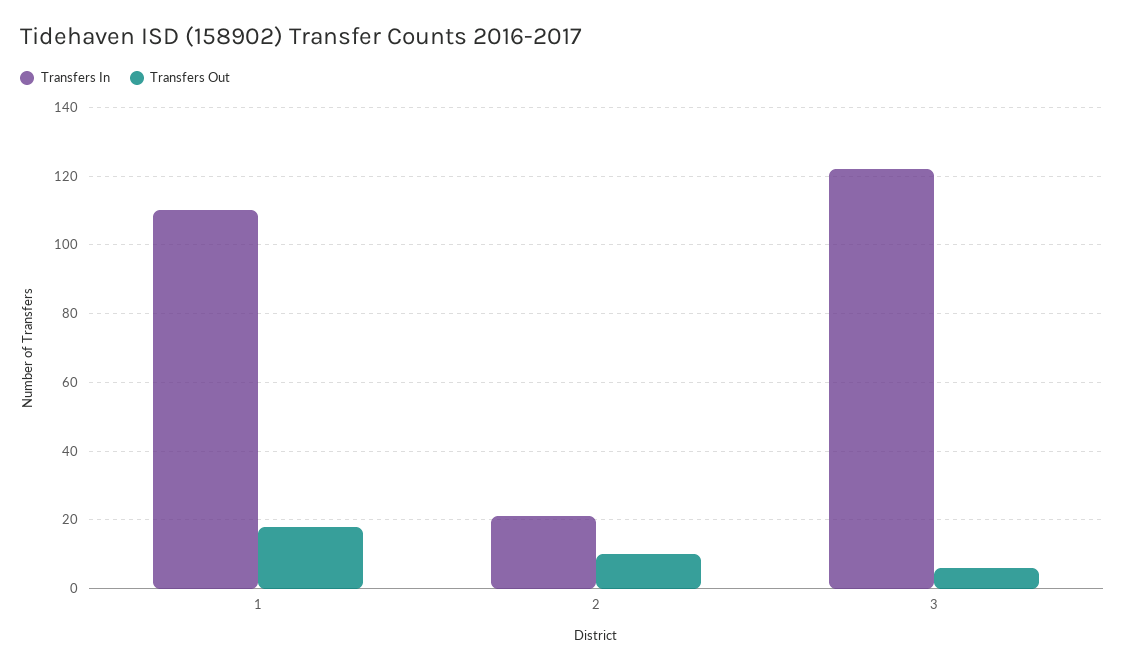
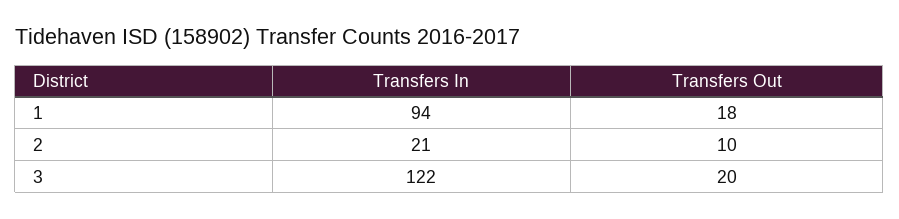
  {
    "Transfers In": {
-     "1": 110,
+     "1": 94,
      "2": 21,
      "3": 122
    },
    "Transfers Out": {
      "1": 18,
      "2": 10,
-     "3": 5
+     "3": 20
    }
  }

